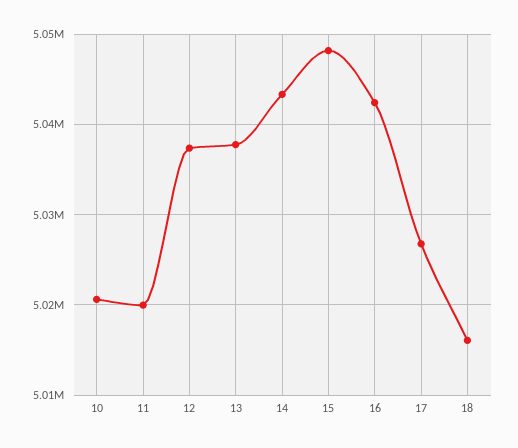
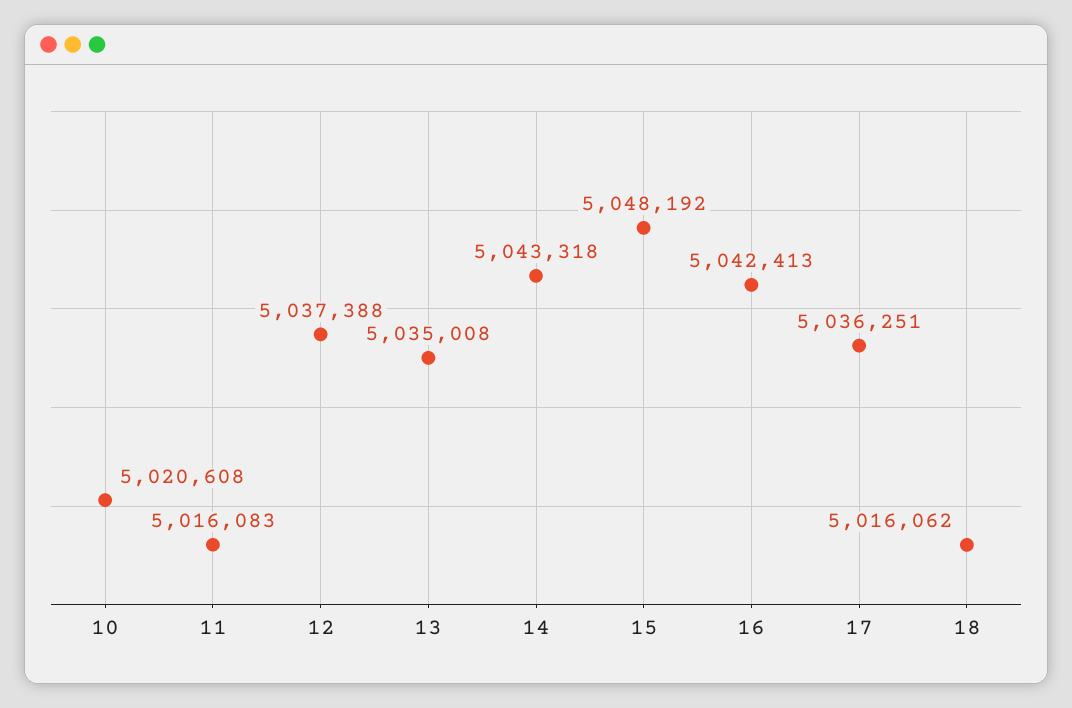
  {
    "10": 5020608,
-   "11": 5020000,
+   "11": 5016083,
    "12": 5037388,
-   "13": 5038000,
+   "13": 5035008,
    "14": 5043318,
    "15": 5048192,
    "16": 5042413,
-   "17": 5027000,
+   "17": 5036251,
    "18": 5016062
  }

